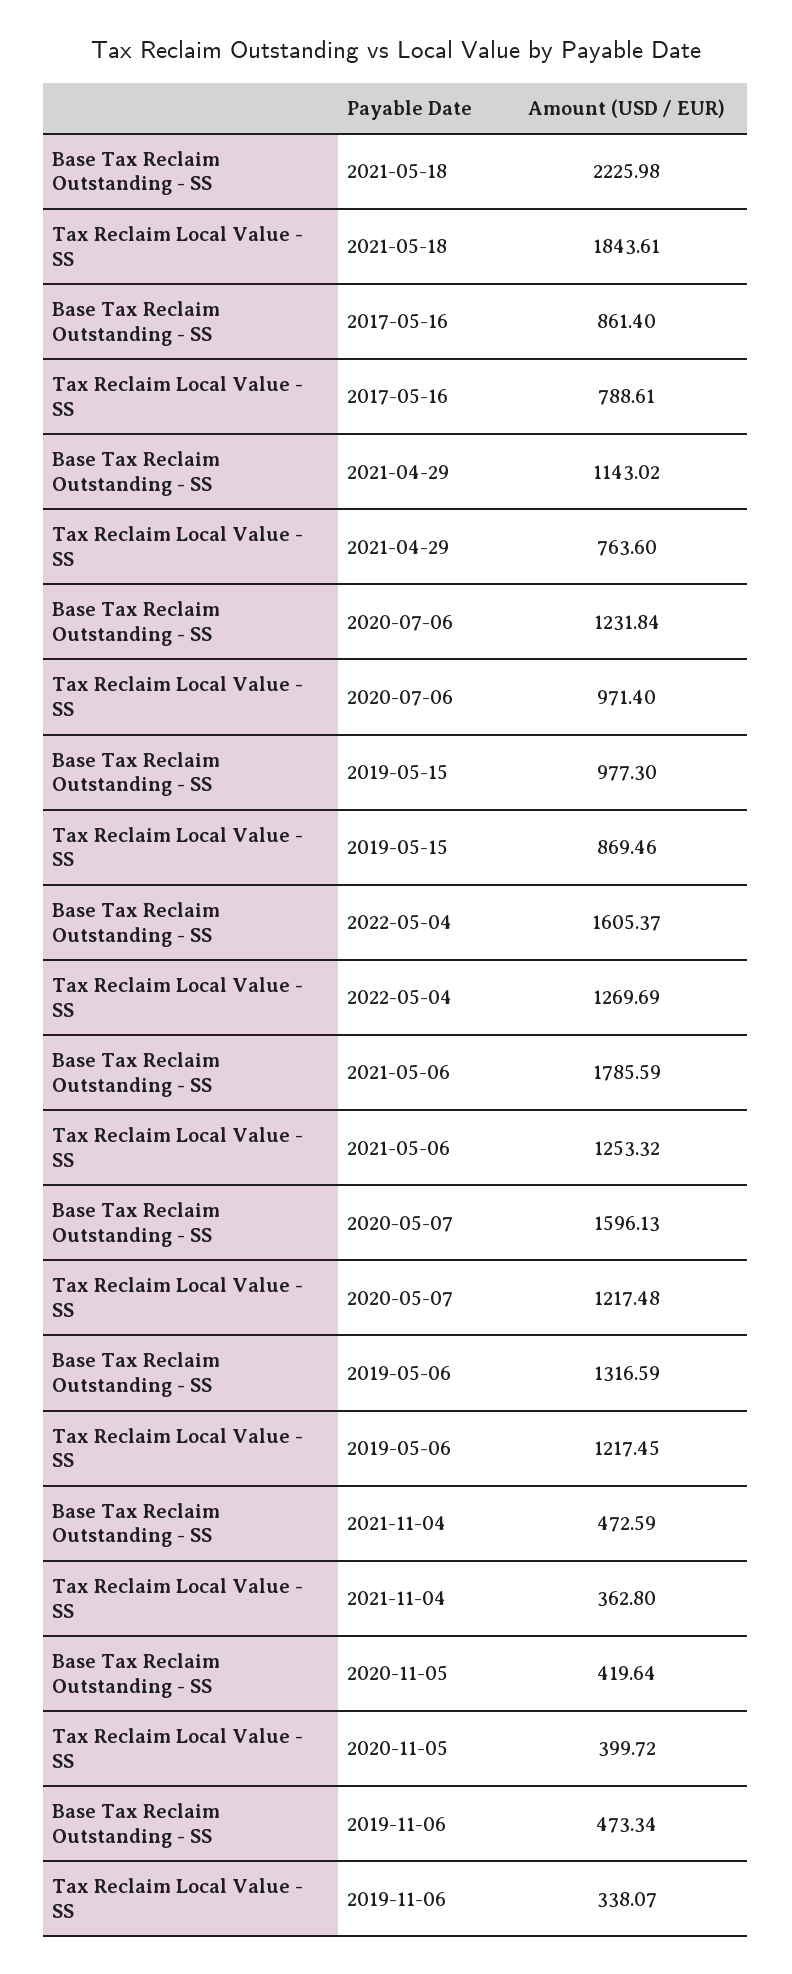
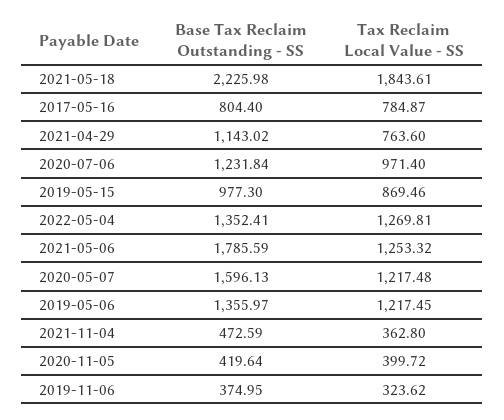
  {
    "Base Tax Reclaim Outstanding - SS": {
      "2021-05-18": 2225.98,
-     "2017-05-16": 861.4,
+     "2017-05-16": 804.4,
      "2021-04-29": 1143.02,
      "2020-07-06": 1231.84,
      "2019-05-15": 977.3,
-     "2022-05-04": 1605.37,
+     "2022-05-04": 1352.41,
      "2021-05-06": 1785.59,
      "2020-05-07": 1596.13,
-     "2019-05-06": 1316.59,
+     "2019-05-06": 1355.97,
      "2021-11-04": 472.59,
      "2020-11-05": 419.64,
-     "2019-11-06": 473.34
+     "2019-11-06": 374.95
    },
    "Tax Reclaim Local Value - SS": {
      "2021-05-18": 1843.61,
-     "2017-05-16": 788.61,
+     "2017-05-16": 784.87,
      "2021-04-29": 763.6,
      "2020-07-06": 971.4,
      "2019-05-15": 869.46,
-     "2022-05-04": 1269.69,
+     "2022-05-04": 1269.81,
      "2021-05-06": 1253.32,
      "2020-05-07": 1217.48,
      "2019-05-06": 1217.45,
      "2021-11-04": 362.8,
      "2020-11-05": 399.72,
-     "2019-11-06": 338.07
+     "2019-11-06": 323.62
    }
  }

